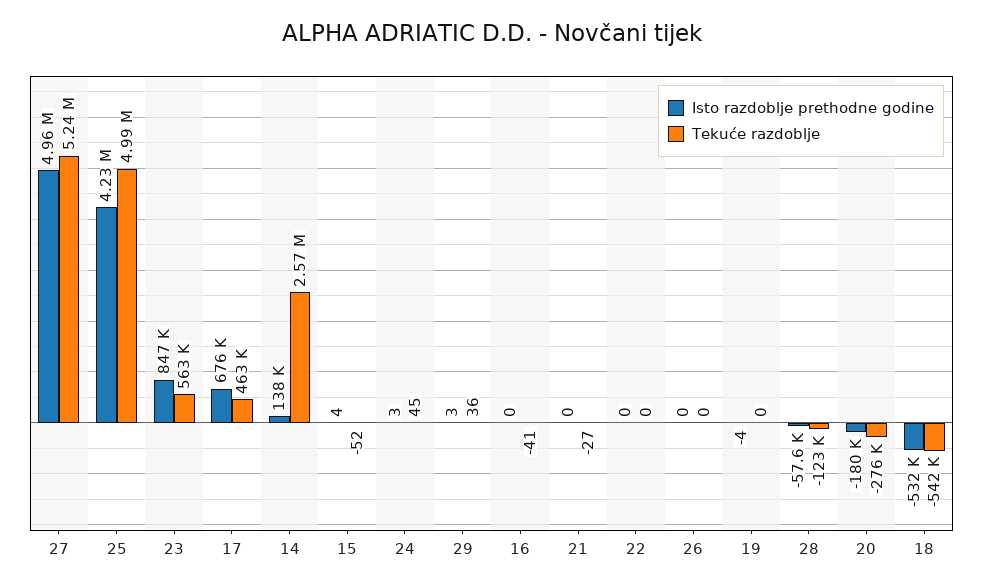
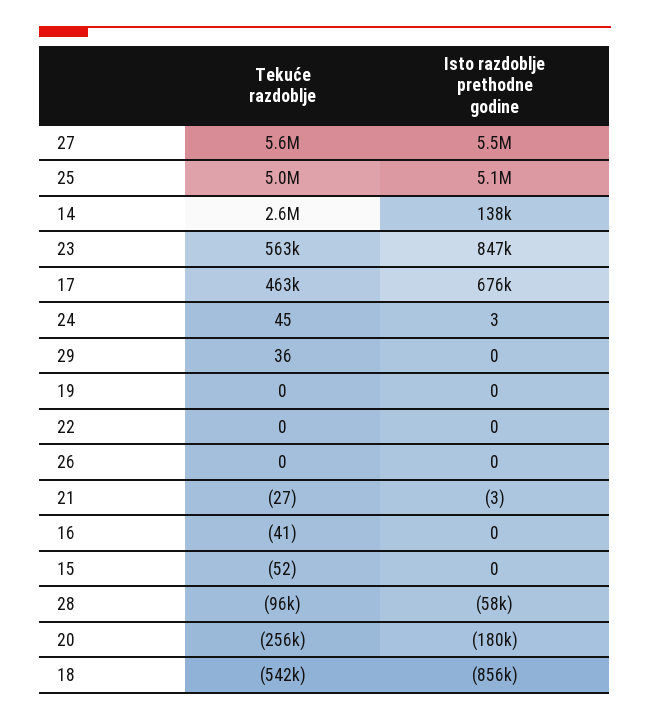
  {
    "Isto razdoblje prethodne godine": {
-     "27": 4960000,
+     "27": 5500000,
-     "25": 4230000,
+     "25": 5100000,
      "23": 847000,
      "17": 676000,
      "14": 138000,
-     "15": 4,
+     "15": 0,
      "24": 3,
-     "29": 3,
+     "29": 0,
      "16": 0,
-     "21": 0,
+     "21": -3,
      "22": 0,
      "26": 0,
-     "19": -4,
+     "19": 0,
      "28": -57600,
      "20": -180000,
-     "18": -532000
+     "18": -856000
    },
    "Tekuće razdoblje": {
-     "27": 5240000,
+     "27": 5600000,
      "25": 4990000,
      "23": 563000,
      "17": 463000,
      "14": 2570000,
      "15": -52,
      "24": 45,
      "29": 36,
      "16": -41,
      "21": -27,
      "22": 0,
      "26": 0,
      "19": 0,
-     "28": -123000,
+     "28": -96000,
-     "20": -276000,
+     "20": -256000,
      "18": -542000
    }
  }

